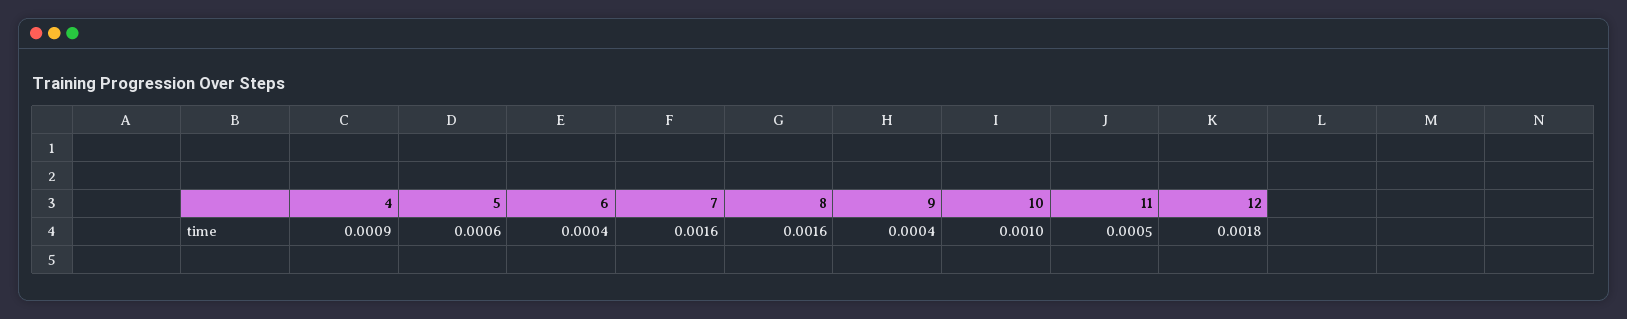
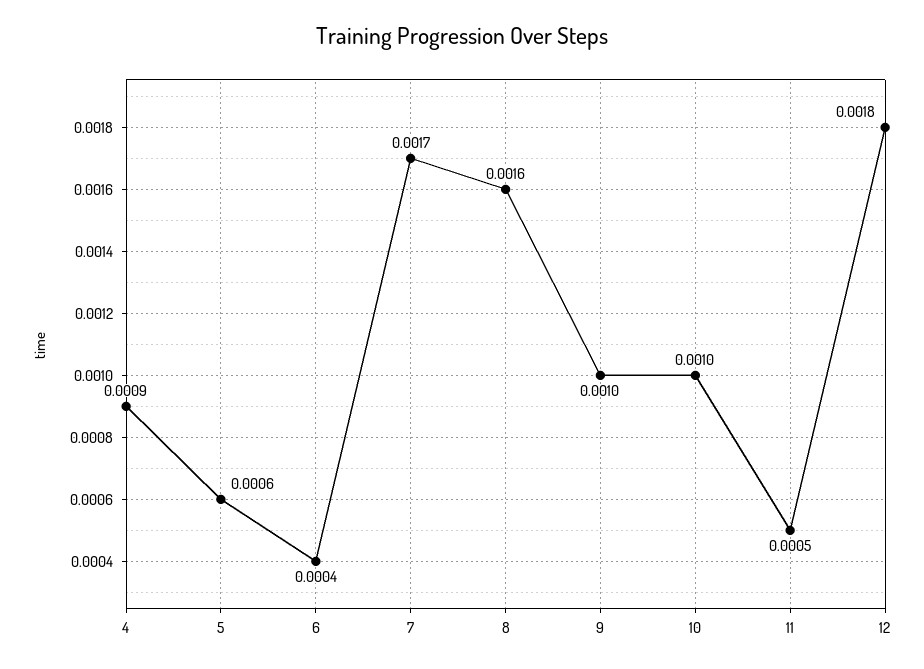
  {
    "4": 0.0009,
    "5": 0.0006,
    "6": 0.0004,
-   "7": 0.0016,
+   "7": 0.0017,
    "8": 0.0016,
-   "9": 0.0004,
+   "9": 0.001,
    "10": 0.001,
    "11": 0.0005,
    "12": 0.0018
  }

